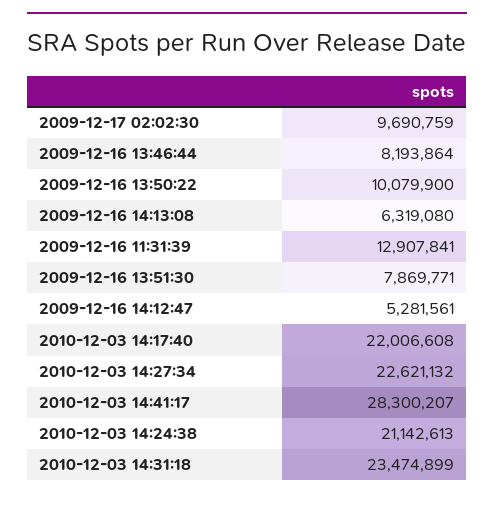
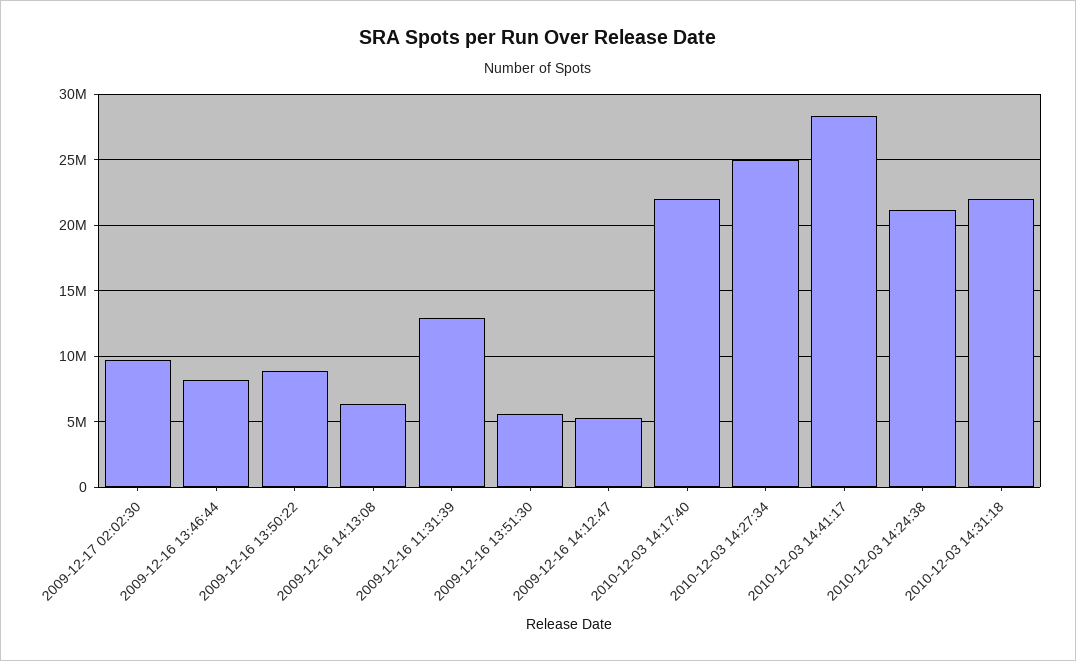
  {
    "2009-12-17 02:02:30": 9690759,
    "2009-12-16 13:46:44": 8193864,
-   "2009-12-16 13:50:22": 10079900,
+   "2009-12-16 13:50:22": 9000000,
    "2009-12-16 14:13:08": 6319080,
    "2009-12-16 11:31:39": 12907841,
-   "2009-12-16 13:51:30": 7869771,
+   "2009-12-16 13:51:30": 5500000,
    "2009-12-16 14:12:47": 5281561,
    "2010-12-03 14:17:40": 22006608,
-   "2010-12-03 14:27:34": 22621132,
+   "2010-12-03 14:27:34": 25000000,
    "2010-12-03 14:41:17": 28300207,
    "2010-12-03 14:24:38": 21142613,
-   "2010-12-03 14:31:18": 23474899
+   "2010-12-03 14:31:18": 22000000
  }

